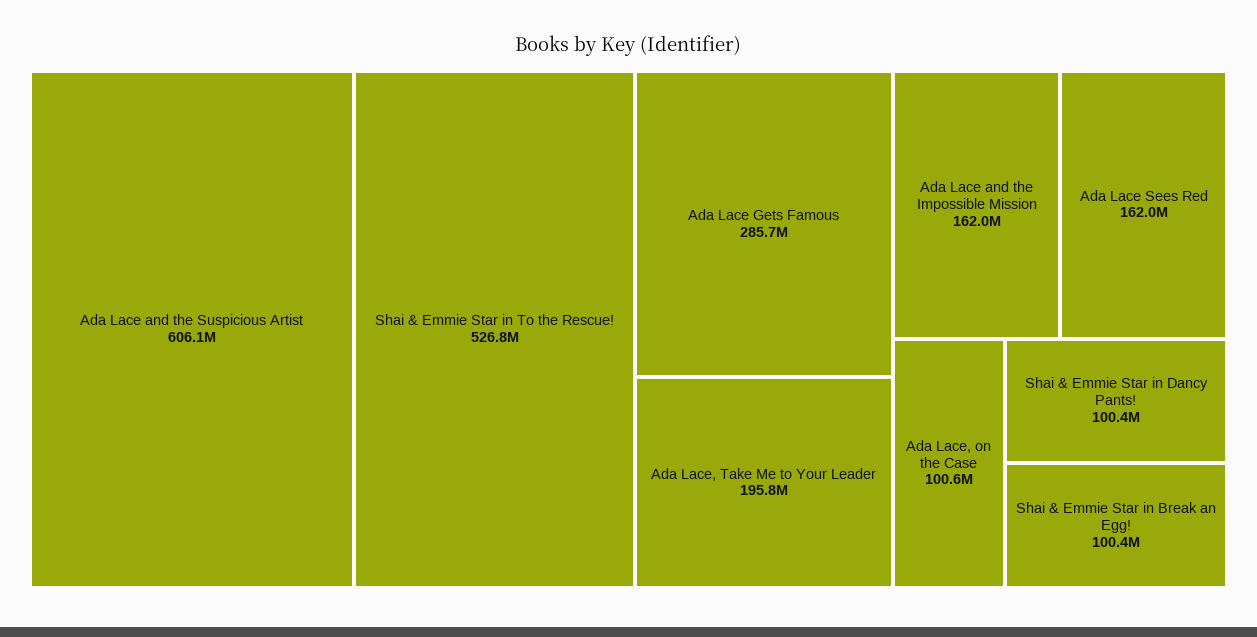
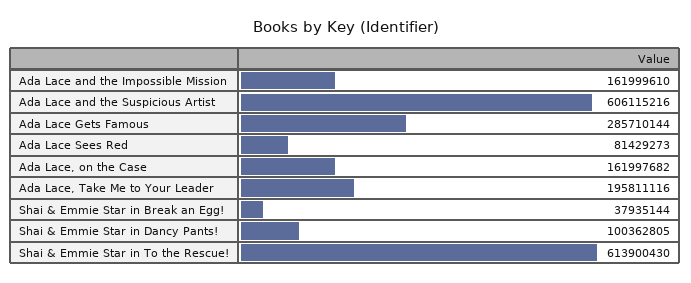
  {
    "Ada Lace and the Suspicious Artist": 606115216,
-   "Shai & Emmie Star in To the Rescue!": 526800000,
+   "Shai & Emmie Star in To the Rescue!": 613900430,
    "Ada Lace Gets Famous": 285710144,
    "Ada Lace, Take Me to Your Leader": 195811116,
    "Ada Lace and the Impossible Mission": 161999610,
-   "Ada Lace Sees Red": 162000000,
+   "Ada Lace Sees Red": 81429273,
-   "Ada Lace, on the Case": 100600000,
+   "Ada Lace, on the Case": 161997682,
    "Shai & Emmie Star in Dancy Pants!": 100362805,
-   "Shai & Emmie Star in Break an Egg!": 100400000
+   "Shai & Emmie Star in Break an Egg!": 37935144
  }

